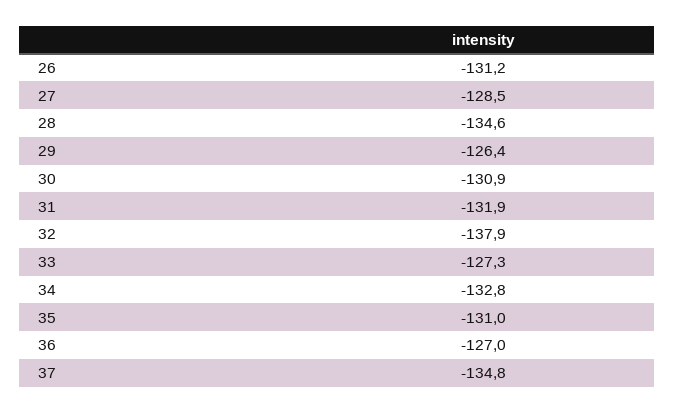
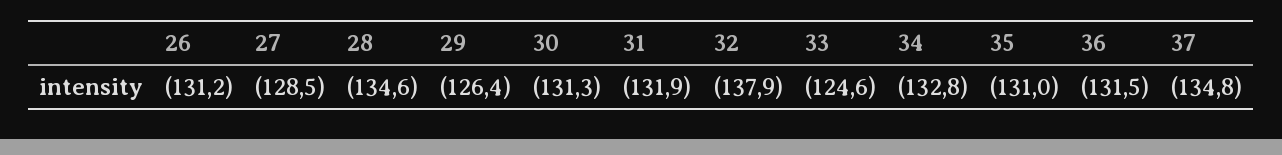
  {
    "26": -131.2,
    "27": -128.5,
    "28": -134.6,
    "29": -126.4,
-   "30": -130.9,
+   "30": -131.3,
    "31": -131.9,
    "32": -137.9,
-   "33": -127.3,
+   "33": -124.6,
    "34": -132.8,
    "35": -131,
-   "36": -127,
+   "36": -131.5,
    "37": -134.8
  }

